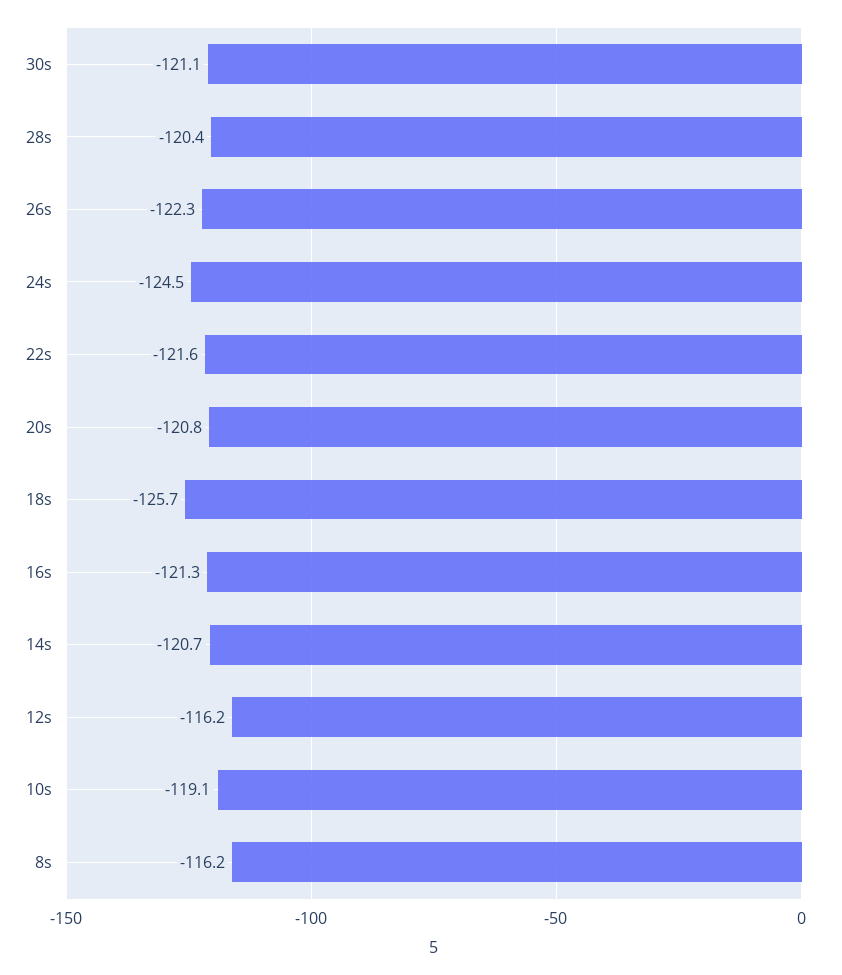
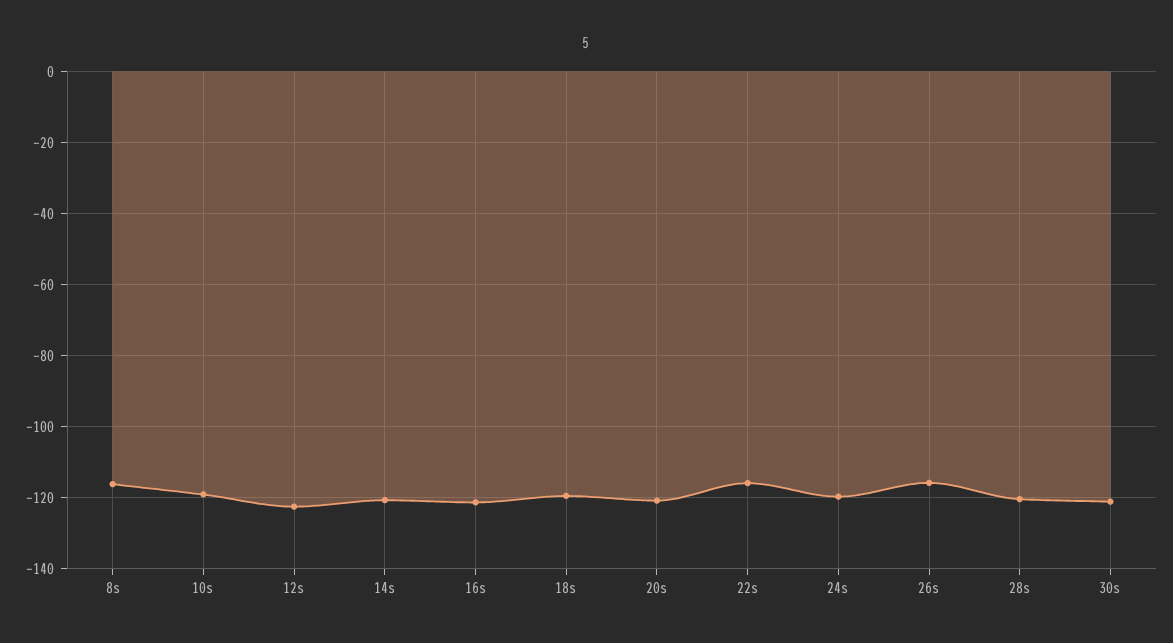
  {
    "30s": -121.1,
    "28s": -120.4,
-   "26s": -122.3,
+   "26s": -116,
-   "24s": -124.5,
+   "24s": -120,
-   "22s": -121.6,
+   "22s": -116,
    "20s": -120.8,
-   "18s": -125.7,
+   "18s": -120,
    "16s": -121.3,
    "14s": -120.7,
-   "12s": -116.2,
+   "12s": -122,
    "10s": -119.1,
    "8s": -116.2
  }

